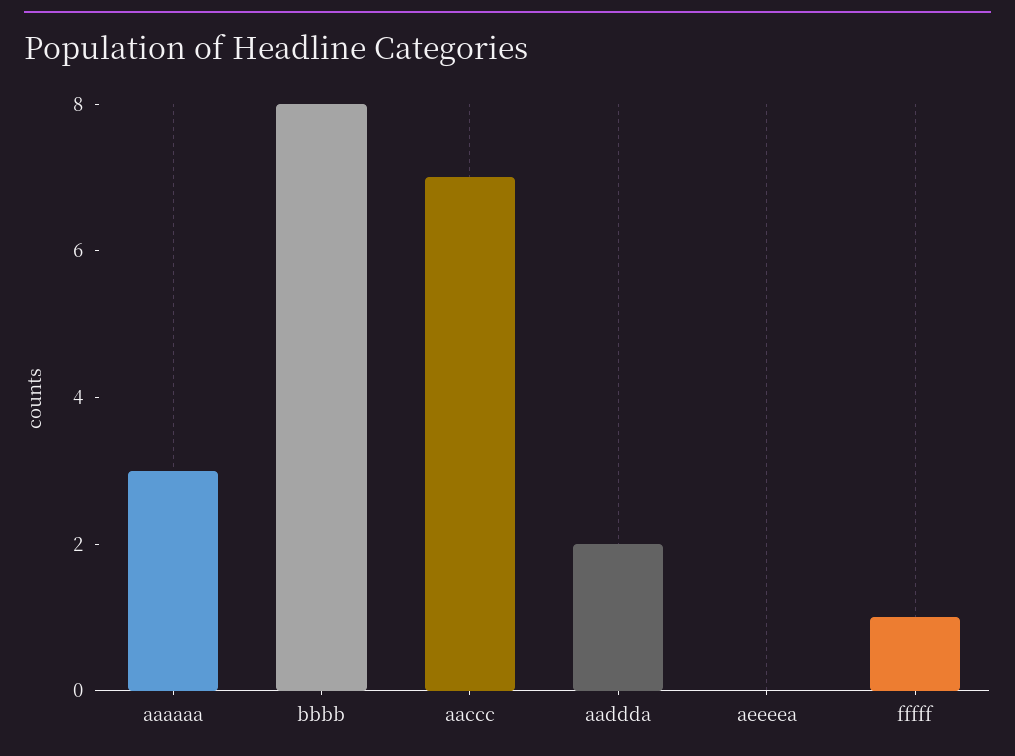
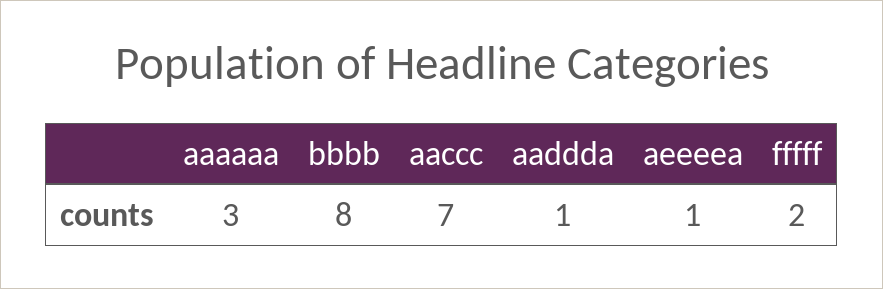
  {
    "aaaaaa": 3,
    "bbbb": 8,
    "aaccc": 7,
-   "aaddda": 2,
+   "aaddda": 1,
-   "aeeeea": 0,
+   "aeeeea": 1,
-   "fffff": 1
+   "fffff": 2
  }

